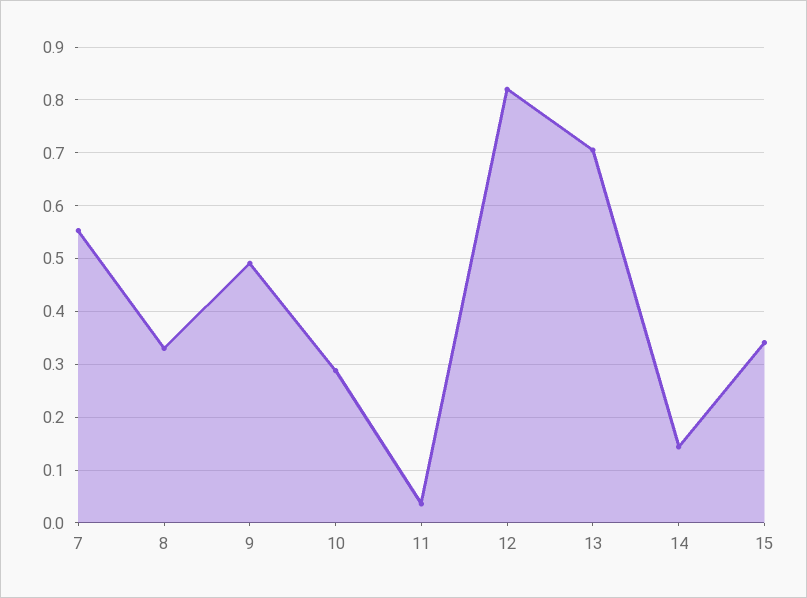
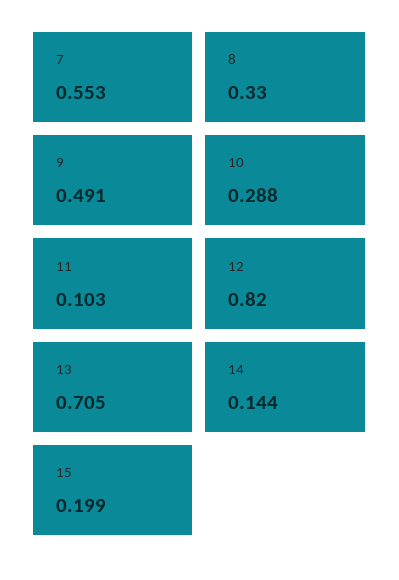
  {
    "7": 0.553,
    "8": 0.33,
    "9": 0.491,
    "10": 0.288,
-   "11": 0.04,
+   "11": 0.103,
    "12": 0.82,
    "13": 0.705,
    "14": 0.144,
-   "15": 0.34
+   "15": 0.199
  }

